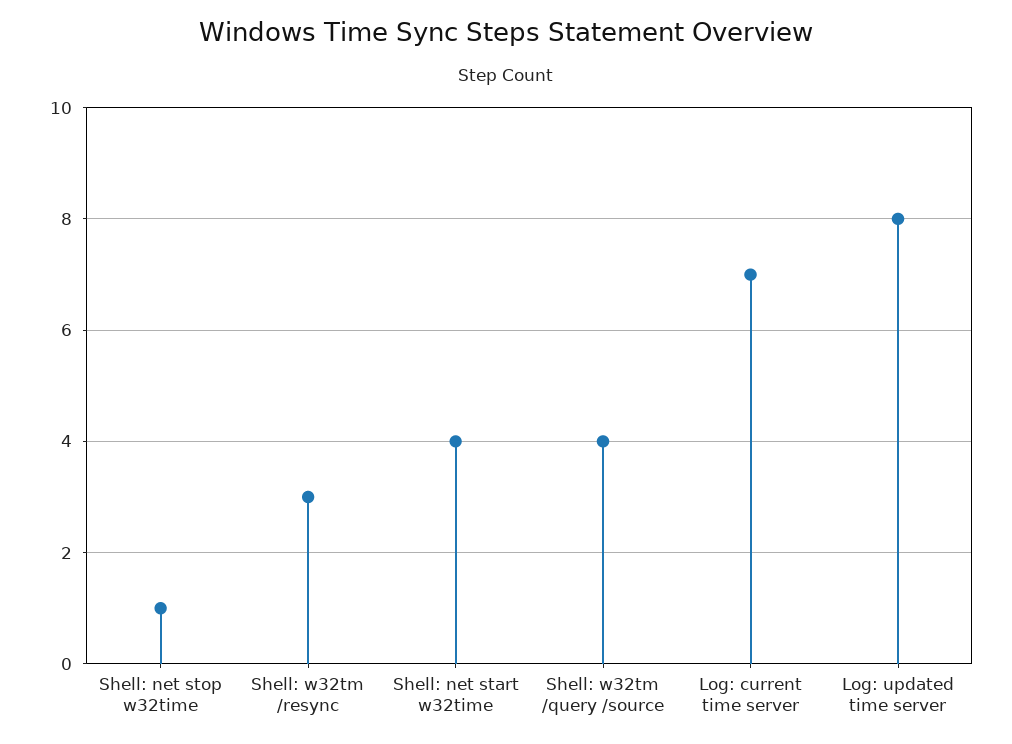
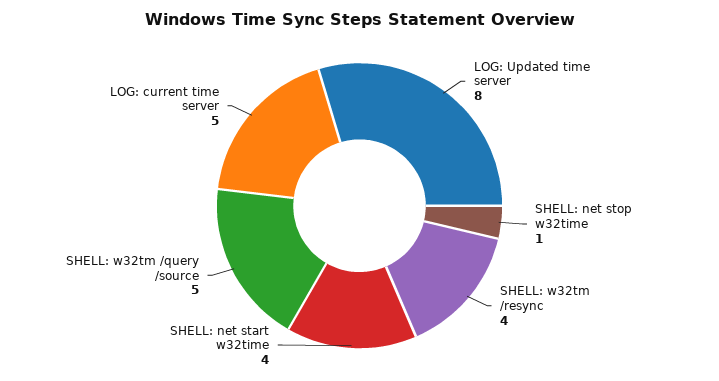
  {
    "Shell: net stop w32time": 1,
-   "Shell: w32tm /resync": 3,
+   "Shell: w32tm /resync": 4,
    "Shell: net start w32time": 4,
-   "Shell: w32tm /query /source": 4,
+   "Shell: w32tm /query /source": 5,
-   "Log: current time server": 7,
+   "Log: current time server": 5,
    "Log: updated time server": 8
  }

